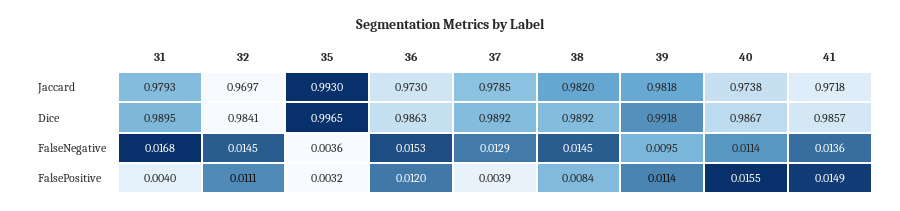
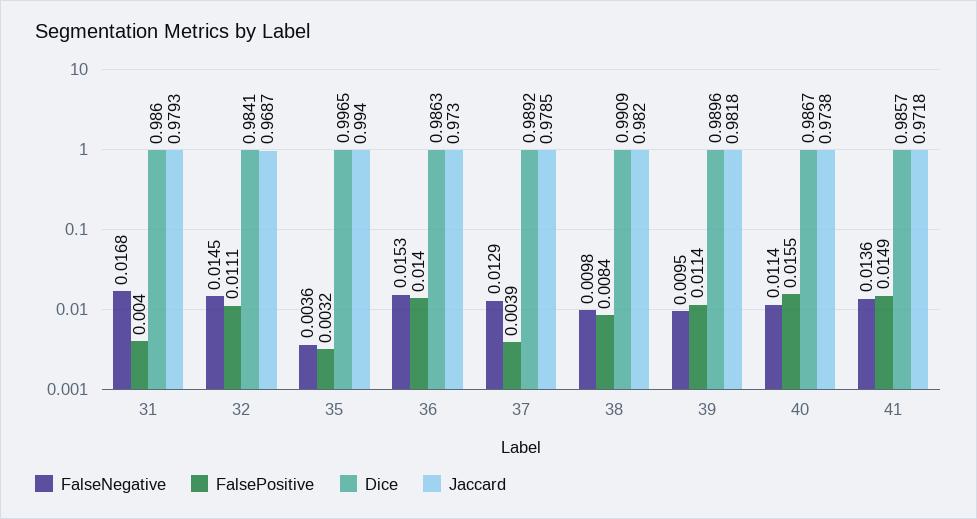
  {
    "Jaccard": {
      "31": 0.9793,
-     "32": 0.9697,
+     "32": 0.9687,
-     "35": 0.993,
+     "35": 0.994,
      "36": 0.973,
      "37": 0.9785,
      "38": 0.982,
      "39": 0.9818,
      "40": 0.9738,
      "41": 0.9718
    },
    "Dice": {
-     "31": 0.9895,
+     "31": 0.986,
      "32": 0.9841,
      "35": 0.9965,
      "36": 0.9863,
      "37": 0.9892,
-     "38": 0.9892,
+     "38": 0.9909,
-     "39": 0.9918,
+     "39": 0.9896,
      "40": 0.9867,
      "41": 0.9857
    },
    "FalseNegative": {
      "31": 0.0168,
      "32": 0.0145,
      "35": 0.0036,
      "36": 0.0153,
      "37": 0.0129,
-     "38": 0.0145,
+     "38": 0.0098,
      "39": 0.0095,
      "40": 0.0114,
      "41": 0.0136
    },
    "FalsePositive": {
      "31": 0.004,
      "32": 0.0111,
      "35": 0.0032,
-     "36": 0.012,
+     "36": 0.014,
      "37": 0.0039,
      "38": 0.0084,
      "39": 0.0114,
      "40": 0.0155,
      "41": 0.0149
    }
  }

